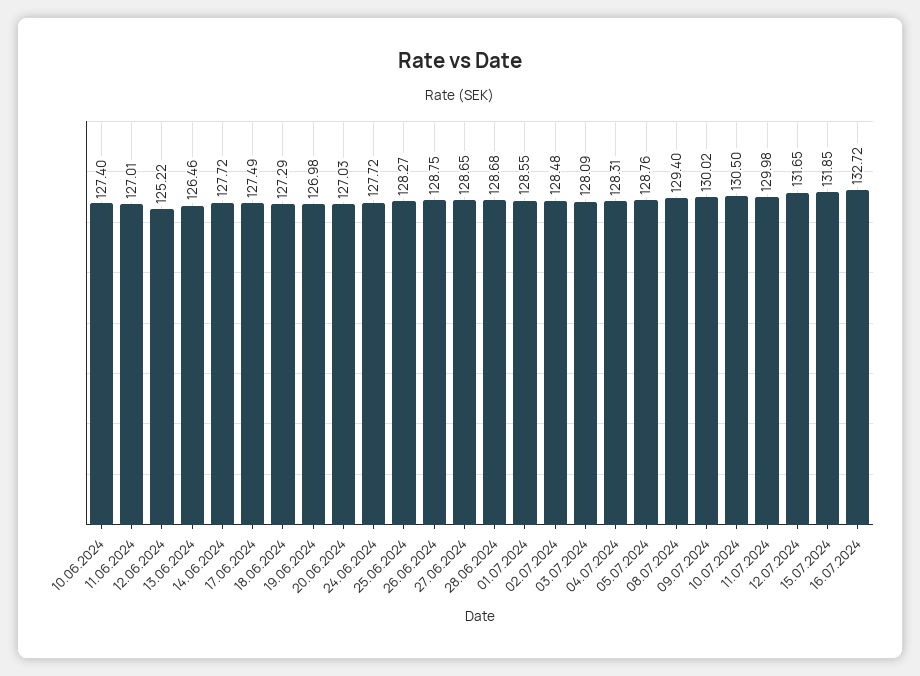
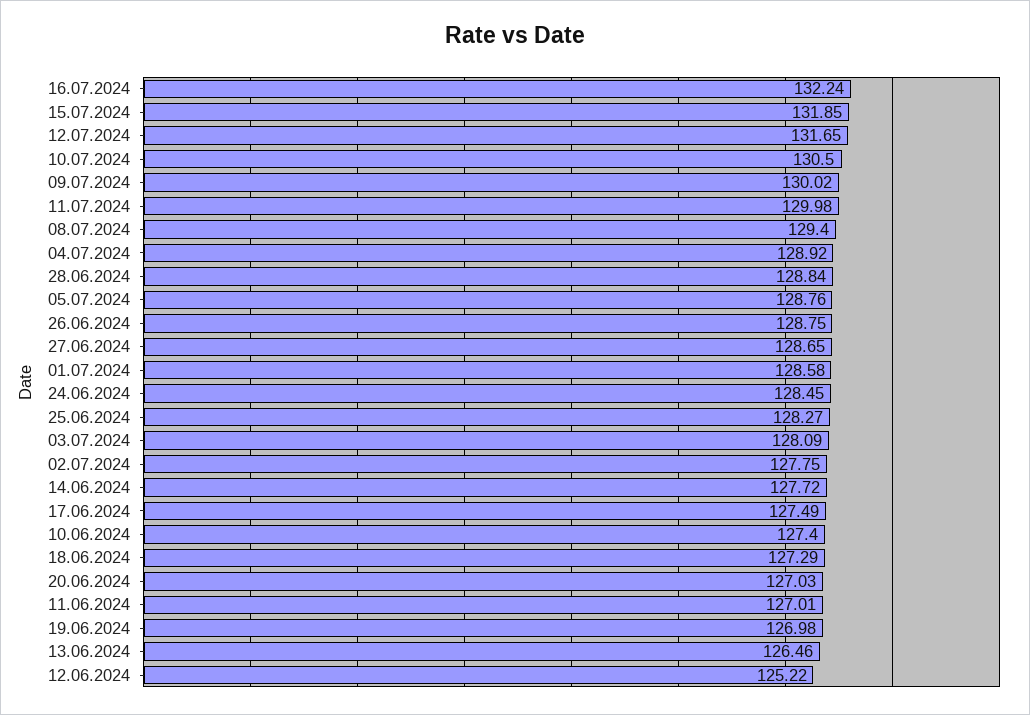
  {
    "10.06.2024": 127.4,
    "11.06.2024": 127.01,
    "12.06.2024": 125.22,
    "13.06.2024": 126.46,
    "14.06.2024": 127.72,
    "17.06.2024": 127.49,
    "18.06.2024": 127.29,
    "19.06.2024": 126.98,
    "20.06.2024": 127.03,
-   "24.06.2024": 127.72,
+   "24.06.2024": 128.45,
    "25.06.2024": 128.27,
    "26.06.2024": 128.75,
    "27.06.2024": 128.65,
-   "28.06.2024": 128.68,
+   "28.06.2024": 128.84,
-   "01.07.2024": 128.55,
+   "01.07.2024": 128.58,
-   "02.07.2024": 128.48,
+   "02.07.2024": 127.75,
    "03.07.2024": 128.09,
-   "04.07.2024": 128.31,
+   "04.07.2024": 128.92,
    "05.07.2024": 128.76,
    "08.07.2024": 129.4,
    "09.07.2024": 130.02,
    "10.07.2024": 130.5,
    "11.07.2024": 129.98,
    "12.07.2024": 131.65,
    "15.07.2024": 131.85,
-   "16.07.2024": 132.72
+   "16.07.2024": 132.24
  }

